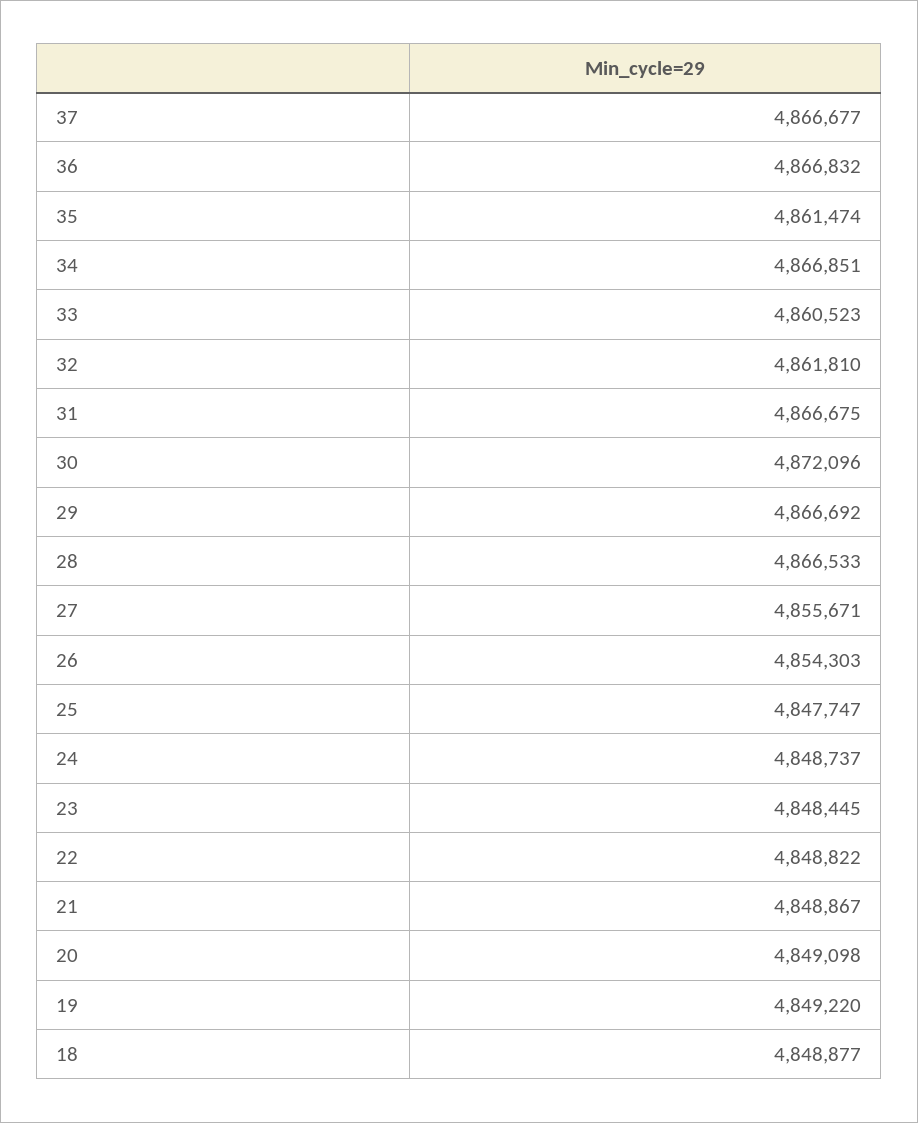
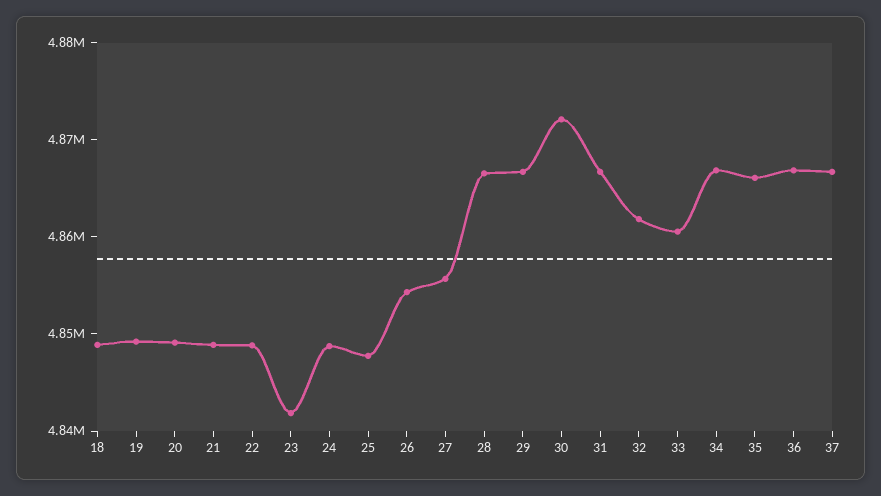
  {
    "37": 4866677,
    "36": 4866832,
-   "35": 4861474,
+   "35": 4866000,
    "34": 4866851,
    "33": 4860523,
    "32": 4861810,
    "31": 4866675,
    "30": 4872096,
    "29": 4866692,
    "28": 4866533,
    "27": 4855671,
    "26": 4854303,
    "25": 4847747,
    "24": 4848737,
-   "23": 4848445,
+   "23": 4842000,
    "22": 4848822,
    "21": 4848867,
    "20": 4849098,
    "19": 4849220,
    "18": 4848877
  }

